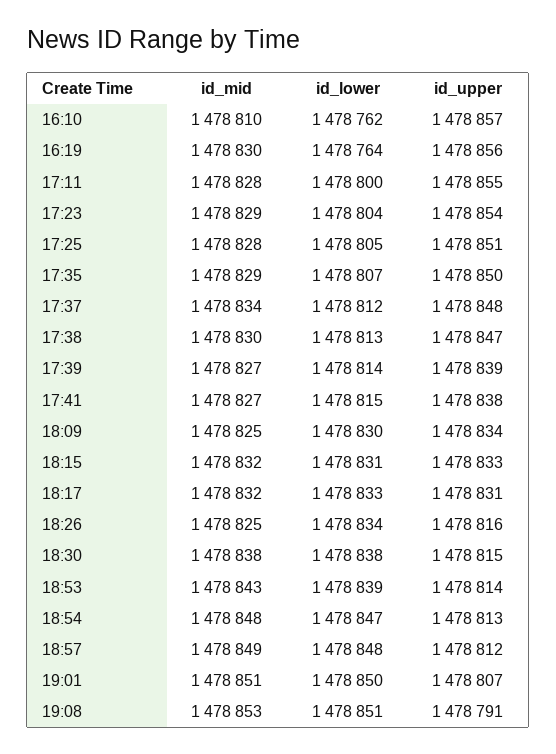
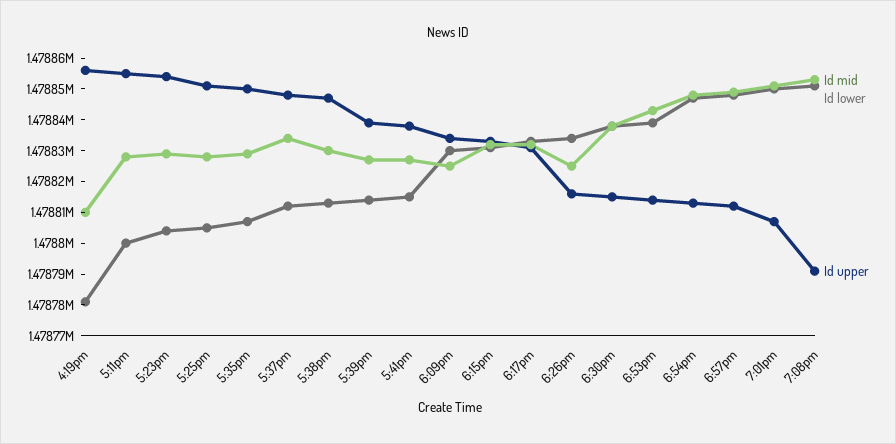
  {
    "id_mid": {
-     "16:10": 1478810,
-     "16:19": 1478830,
+     "16:19": 1478810,
      "17:11": 1478828,
      "17:23": 1478829,
      "17:25": 1478828,
      "17:35": 1478829,
      "17:37": 1478834,
      "17:38": 1478830,
      "17:39": 1478827,
      "17:41": 1478827,
      "18:09": 1478825,
      "18:15": 1478832,
      "18:17": 1478832,
      "18:26": 1478825,
      "18:30": 1478838,
      "18:53": 1478843,
      "18:54": 1478848,
      "18:57": 1478849,
      "19:01": 1478851,
      "19:08": 1478853
    },
    "id_lower": {
-     "16:10": 1478762,
-     "16:19": 1478764,
+     "16:19": 1478780,
      "17:11": 1478800,
      "17:23": 1478804,
      "17:25": 1478805,
      "17:35": 1478807,
      "17:37": 1478812,
      "17:38": 1478813,
      "17:39": 1478814,
      "17:41": 1478815,
      "18:09": 1478830,
      "18:15": 1478831,
      "18:17": 1478833,
      "18:26": 1478834,
      "18:30": 1478838,
      "18:53": 1478839,
      "18:54": 1478847,
      "18:57": 1478848,
      "19:01": 1478850,
      "19:08": 1478851
    },
    "id_upper": {
-     "16:10": 1478857,
      "16:19": 1478856,
      "17:11": 1478855,
      "17:23": 1478854,
      "17:25": 1478851,
      "17:35": 1478850,
      "17:37": 1478848,
      "17:38": 1478847,
      "17:39": 1478839,
      "17:41": 1478838,
      "18:09": 1478834,
      "18:15": 1478833,
      "18:17": 1478831,
      "18:26": 1478816,
      "18:30": 1478815,
      "18:53": 1478814,
      "18:54": 1478813,
      "18:57": 1478812,
      "19:01": 1478807,
      "19:08": 1478791
    }
  }

